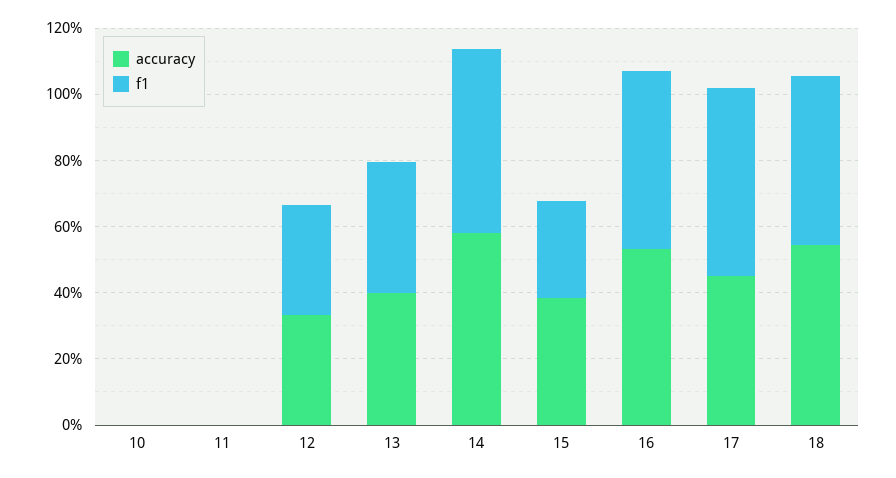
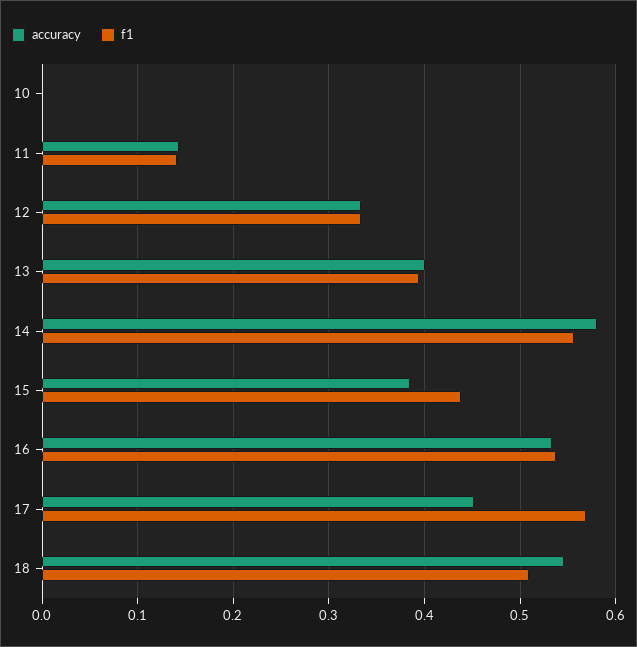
  {
    "accuracy": {
      "10": 0,
-     "11": 0,
+     "11": 0.14,
      "12": 0.33,
      "13": 0.4,
      "14": 0.58,
      "15": 0.38,
      "16": 0.53,
      "17": 0.45,
      "18": 0.55
    },
    "f1": {
      "10": 0,
-     "11": 0,
+     "11": 0.14,
      "12": 0.33,
      "13": 0.39,
      "14": 0.56,
-     "15": 0.3,
+     "15": 0.44,
      "16": 0.54,
      "17": 0.57,
      "18": 0.51
    }
  }

